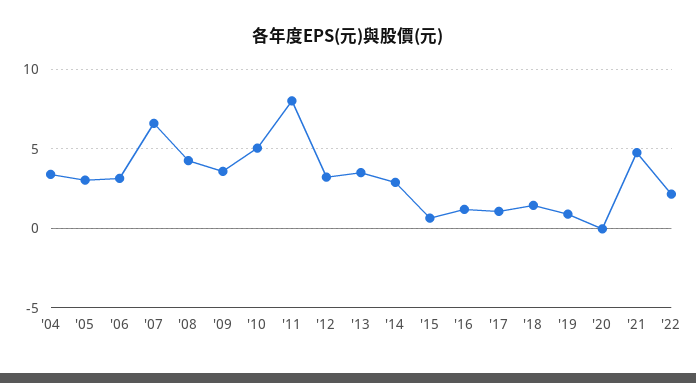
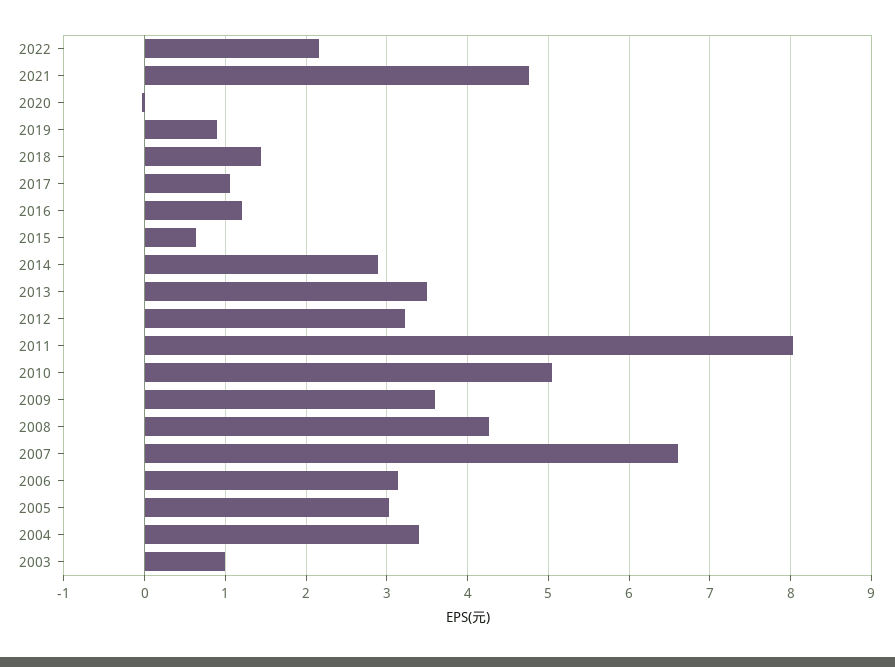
  {
    "'04": 3.4,
    "'05": 3,
    "'06": 3.1,
    "'07": 6.6,
    "'08": 4.3,
    "'09": 3.6,
    "'10": 5.1,
    "'11": 8,
    "'12": 3.2,
    "'13": 3.5,
    "'14": 2.9,
    "'15": 0.6,
    "'16": 1.2,
    "'17": 1.1,
    "'18": 1.4,
    "'19": 0.9,
    "'20": 0,
    "'21": 4.8,
-   "'22": 2.2
+   "'22": 2.2,
+   "2003": 1
  }

